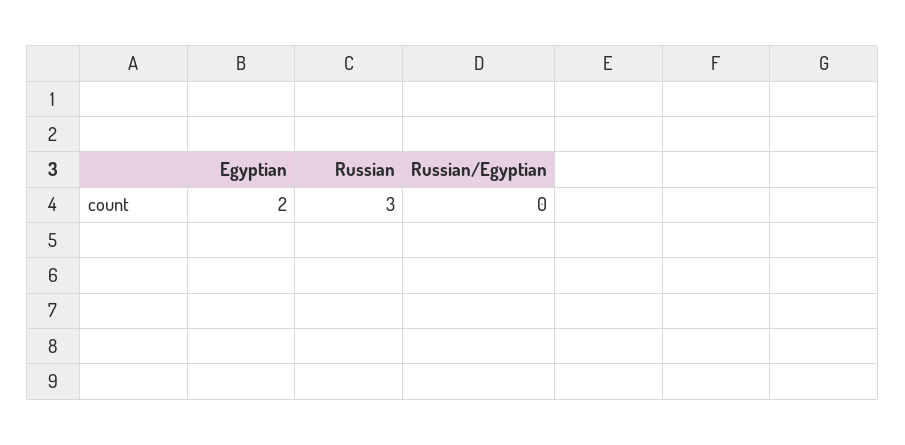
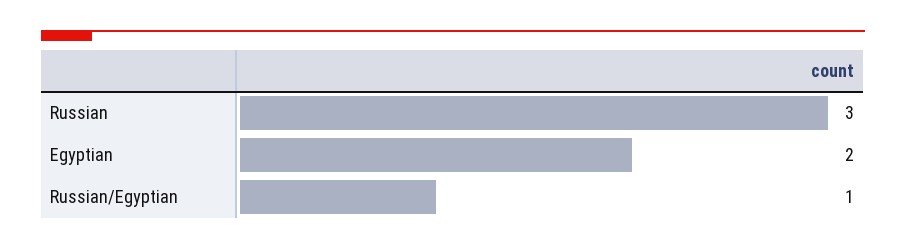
  {
    "Egyptian": 2,
    "Russian": 3,
-   "Russian/Egyptian": 0
+   "Russian/Egyptian": 1
  }

